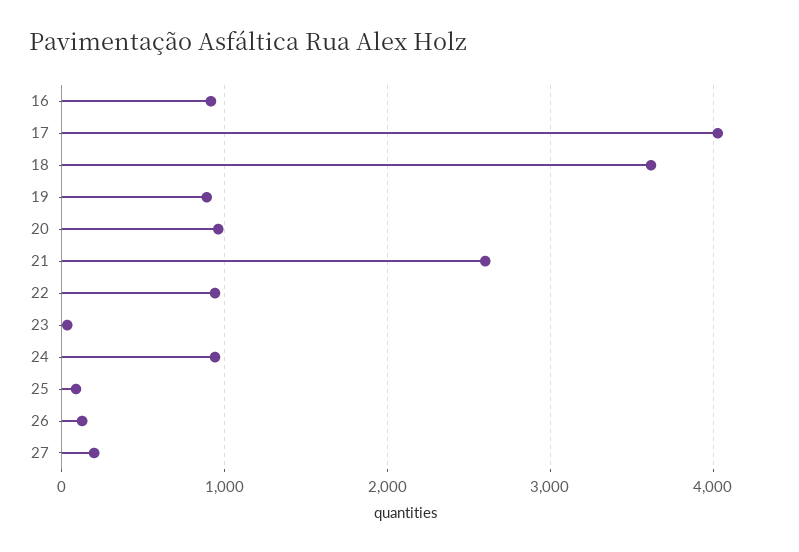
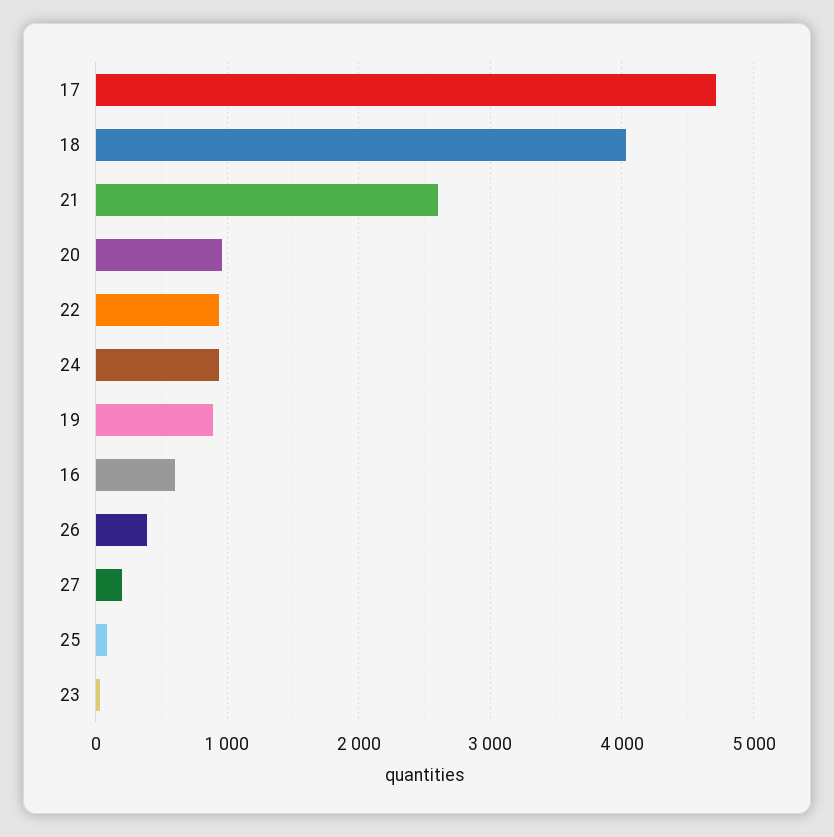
  {
-   "16": 900,
+   "16": 600,
-   "17": 4000,
+   "17": 4700,
-   "18": 3600,
+   "18": 4000,
    "19": 900,
    "20": 1000,
    "21": 2600,
    "22": 900,
    "23": 0,
    "24": 900,
    "25": 100,
-   "26": 100,
+   "26": 400,
    "27": 200
  }

